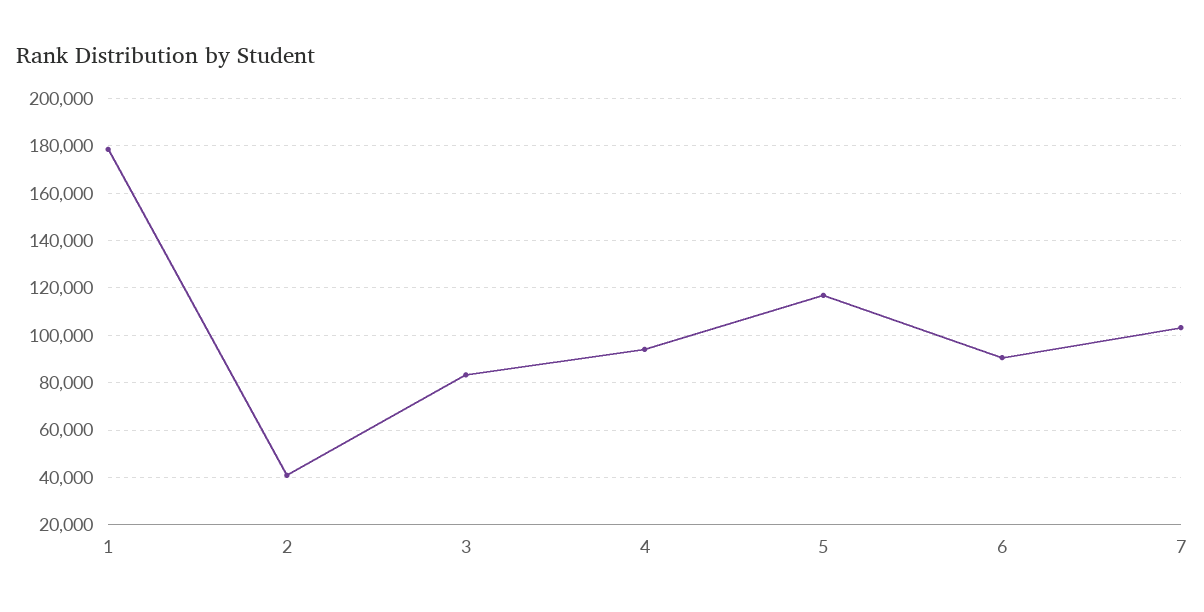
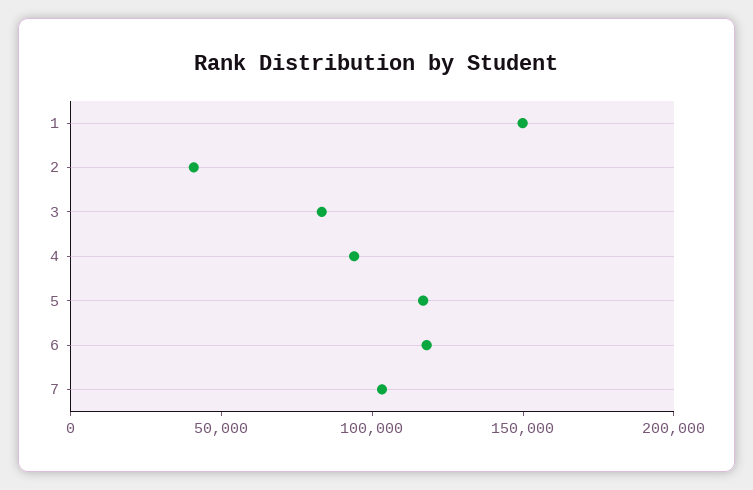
  {
-   "1": 180000,
+   "1": 150000,
    "2": 40000,
    "3": 85000,
    "4": 95000,
    "5": 115000,
-   "6": 90000,
+   "6": 120000,
    "7": 105000
  }

